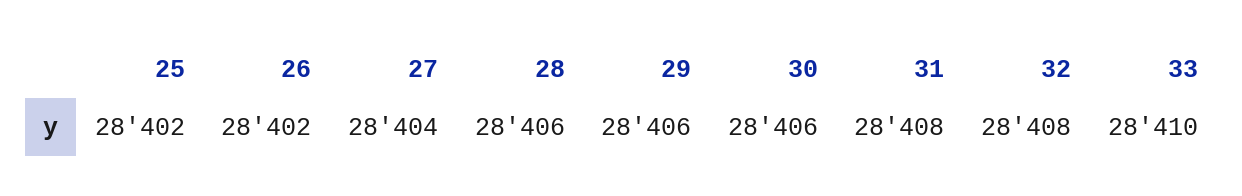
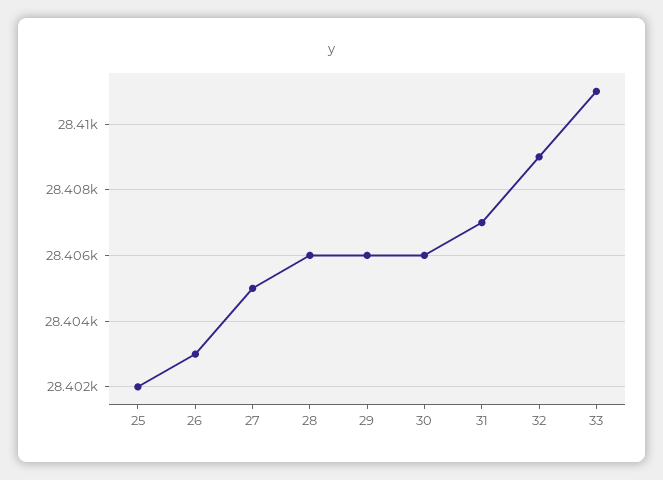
  {
    "25": 28402,
-   "26": 28402,
+   "26": 28403,
-   "27": 28404,
+   "27": 28405,
    "28": 28406,
    "29": 28406,
    "30": 28406,
-   "31": 28408,
+   "31": 28407,
-   "32": 28408,
+   "32": 28409,
-   "33": 28410
+   "33": 28411
  }

